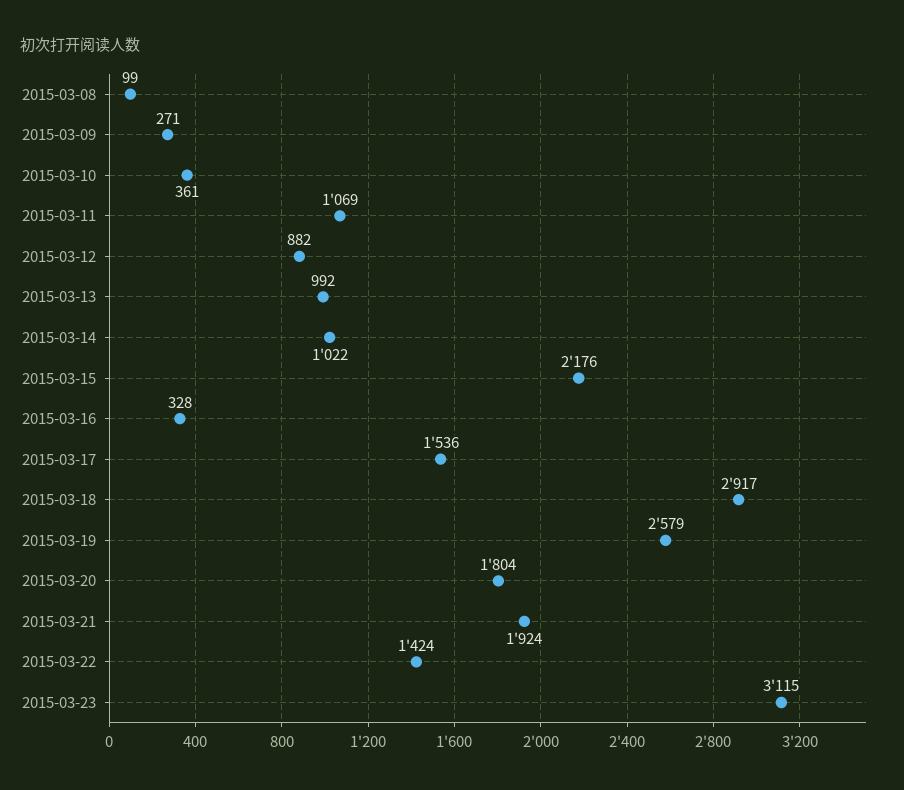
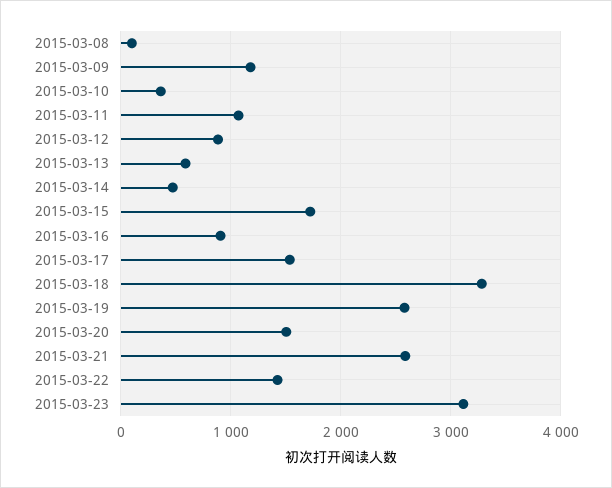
  {
    "2015-03-08": 99,
-   "2015-03-09": 271,
+   "2015-03-09": 1200,
    "2015-03-10": 361,
    "2015-03-11": 1069,
    "2015-03-12": 882,
-   "2015-03-13": 992,
+   "2015-03-13": 600,
-   "2015-03-14": 1022,
+   "2015-03-14": 500,
-   "2015-03-15": 2176,
+   "2015-03-15": 1700,
-   "2015-03-16": 328,
+   "2015-03-16": 900,
    "2015-03-17": 1536,
-   "2015-03-18": 2917,
+   "2015-03-18": 3300,
    "2015-03-19": 2579,
-   "2015-03-20": 1804,
+   "2015-03-20": 1500,
-   "2015-03-21": 1924,
+   "2015-03-21": 2600,
    "2015-03-22": 1424,
    "2015-03-23": 3115
  }

